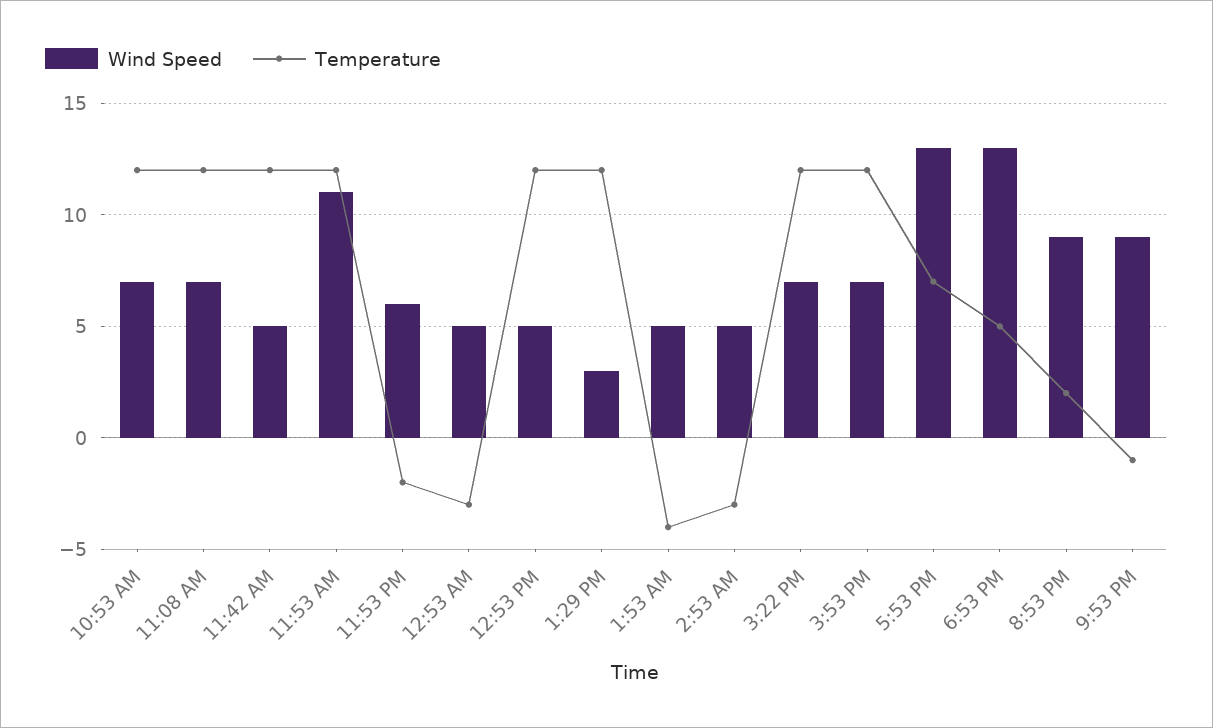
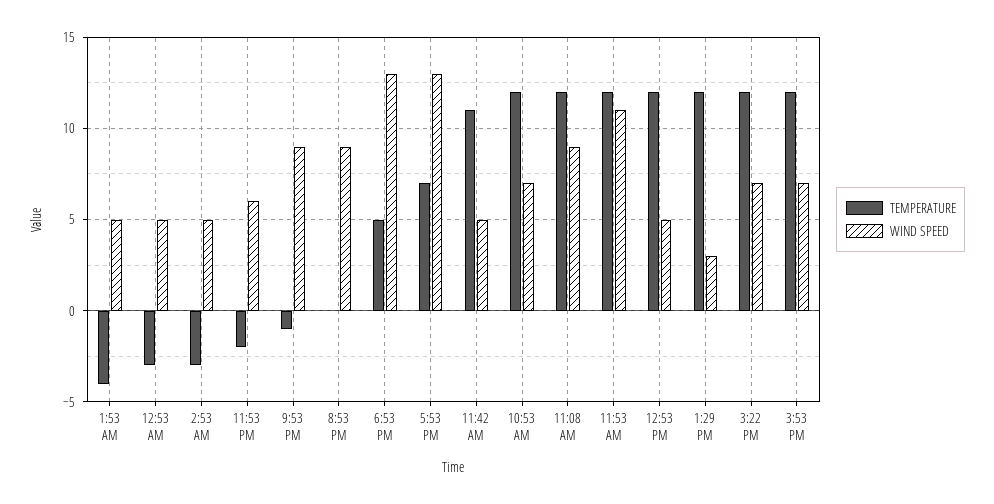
  {
    "Wind Speed": {
      "10:53 AM": 7,
-     "11:08 AM": 7,
+     "11:08 AM": 9,
      "11:42 AM": 5,
      "11:53 AM": 11,
      "11:53 PM": 6,
      "12:53 AM": 5,
      "12:53 PM": 5,
      "1:29 PM": 3,
      "1:53 AM": 5,
      "2:53 AM": 5,
      "3:22 PM": 7,
      "3:53 PM": 7,
      "5:53 PM": 13,
      "6:53 PM": 13,
      "8:53 PM": 9,
      "9:53 PM": 9
    },
    "Temperature": {
      "10:53 AM": 12,
      "11:08 AM": 12,
-     "11:42 AM": 12,
+     "11:42 AM": 11,
      "11:53 AM": 12,
      "11:53 PM": -2,
      "12:53 AM": -3,
      "12:53 PM": 12,
      "1:29 PM": 12,
      "1:53 AM": -4,
      "2:53 AM": -3,
      "3:22 PM": 12,
      "3:53 PM": 12,
      "5:53 PM": 7,
      "6:53 PM": 5,
-     "8:53 PM": 2,
+     "8:53 PM": 0,
      "9:53 PM": -1
    }
  }

